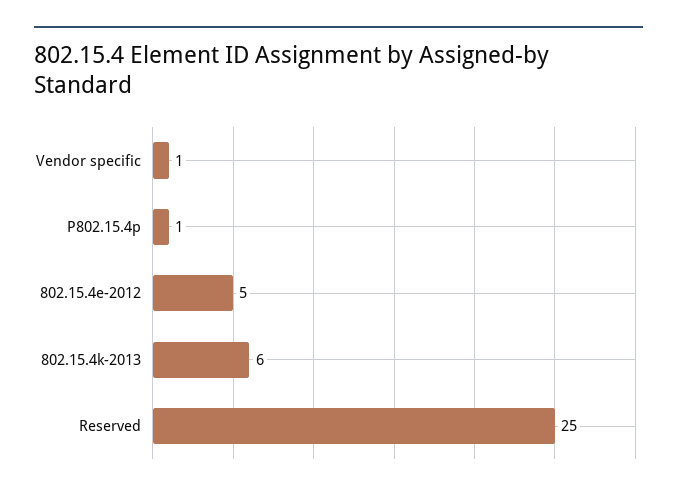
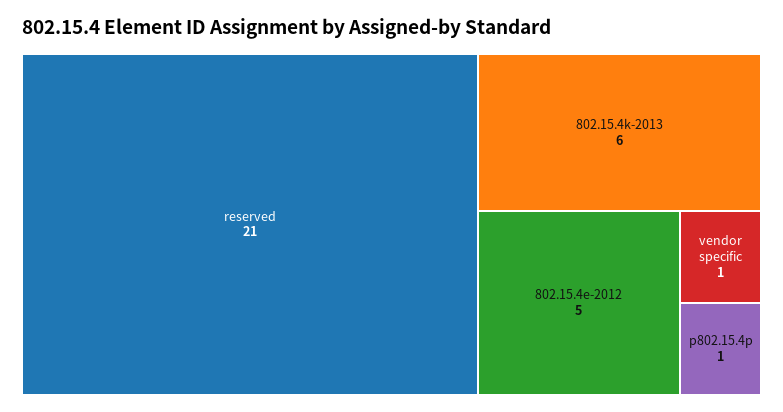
  {
    "Vendor specific": 1,
    "P802.15.4p": 1,
    "802.15.4e-2012": 5,
    "802.15.4k-2013": 6,
-   "Reserved": 25
+   "Reserved": 21
  }

